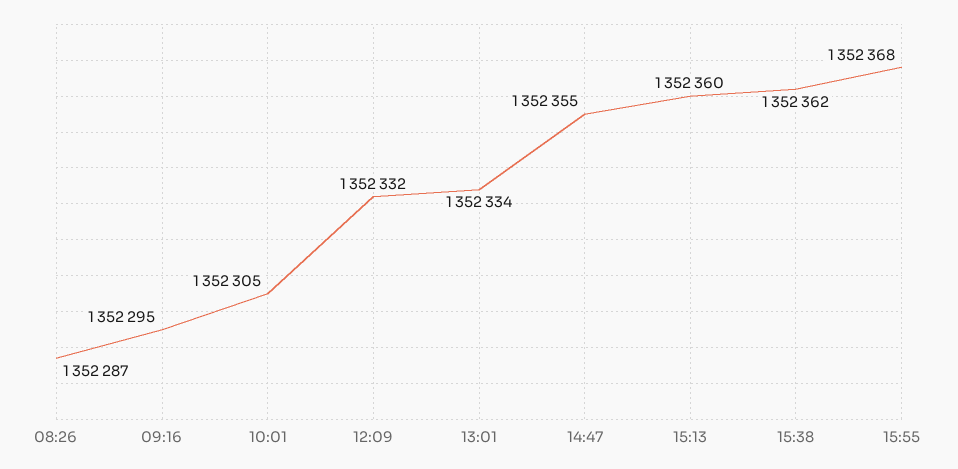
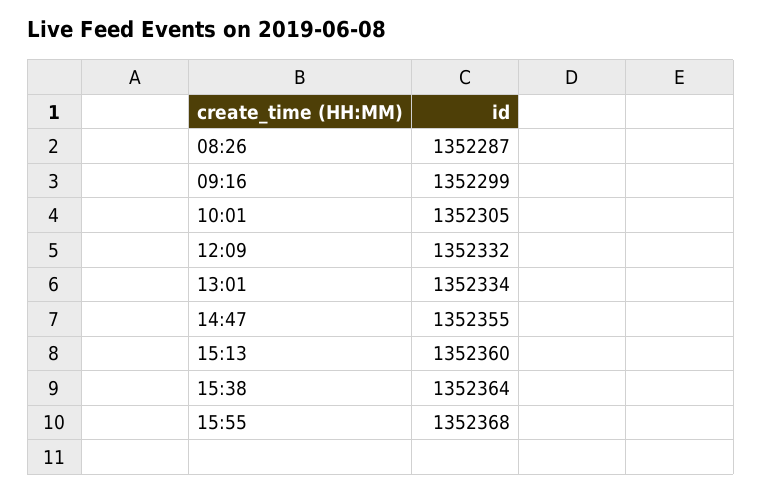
  {
    "08:26": 1352287,
-   "09:16": 1352295,
+   "09:16": 1352299,
    "10:01": 1352305,
    "12:09": 1352332,
    "13:01": 1352334,
    "14:47": 1352355,
    "15:13": 1352360,
-   "15:38": 1352362,
+   "15:38": 1352364,
    "15:55": 1352368
  }

